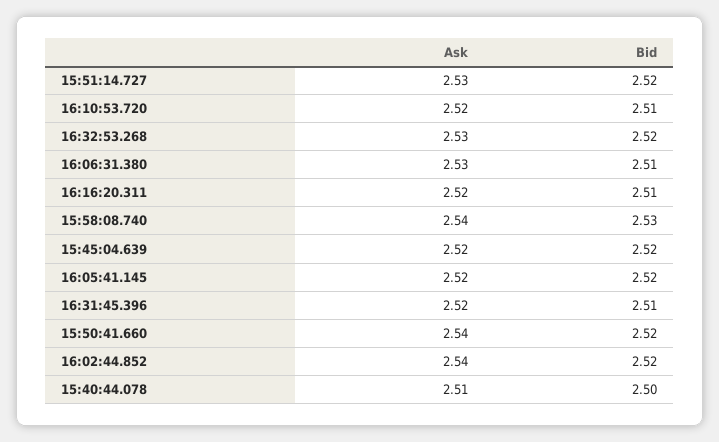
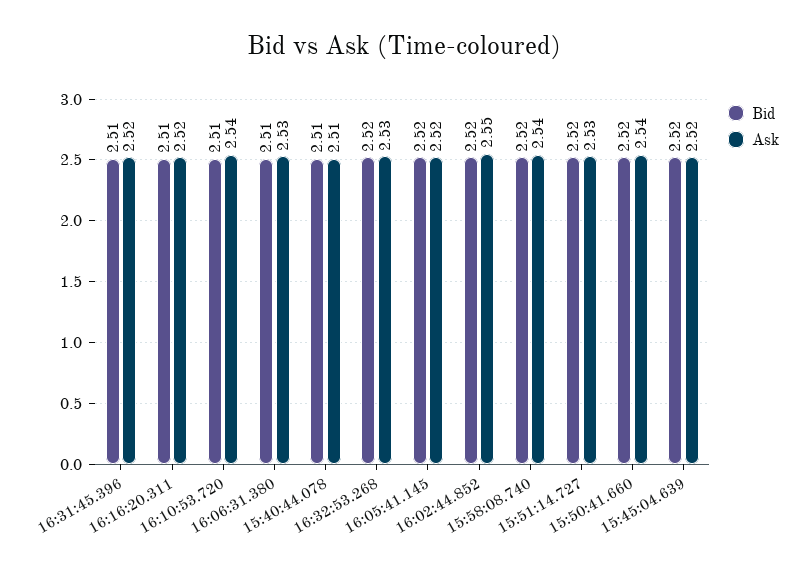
  {
    "Ask": {
      "15:51:14.727": 2.53,
-     "16:10:53.720": 2.52,
+     "16:10:53.720": 2.54,
      "16:32:53.268": 2.53,
      "16:06:31.380": 2.53,
      "16:16:20.311": 2.52,
      "15:58:08.740": 2.54,
      "15:45:04.639": 2.52,
      "16:05:41.145": 2.52,
      "16:31:45.396": 2.52,
      "15:50:41.660": 2.54,
-     "16:02:44.852": 2.54,
+     "16:02:44.852": 2.55,
      "15:40:44.078": 2.51
    },
    "Bid": {
      "15:51:14.727": 2.52,
      "16:10:53.720": 2.51,
      "16:32:53.268": 2.52,
      "16:06:31.380": 2.51,
      "16:16:20.311": 2.51,
-     "15:58:08.740": 2.53,
+     "15:58:08.740": 2.52,
      "15:45:04.639": 2.52,
      "16:05:41.145": 2.52,
      "16:31:45.396": 2.51,
      "15:50:41.660": 2.52,
      "16:02:44.852": 2.52,
-     "15:40:44.078": 2.5
+     "15:40:44.078": 2.51
    }
  }

